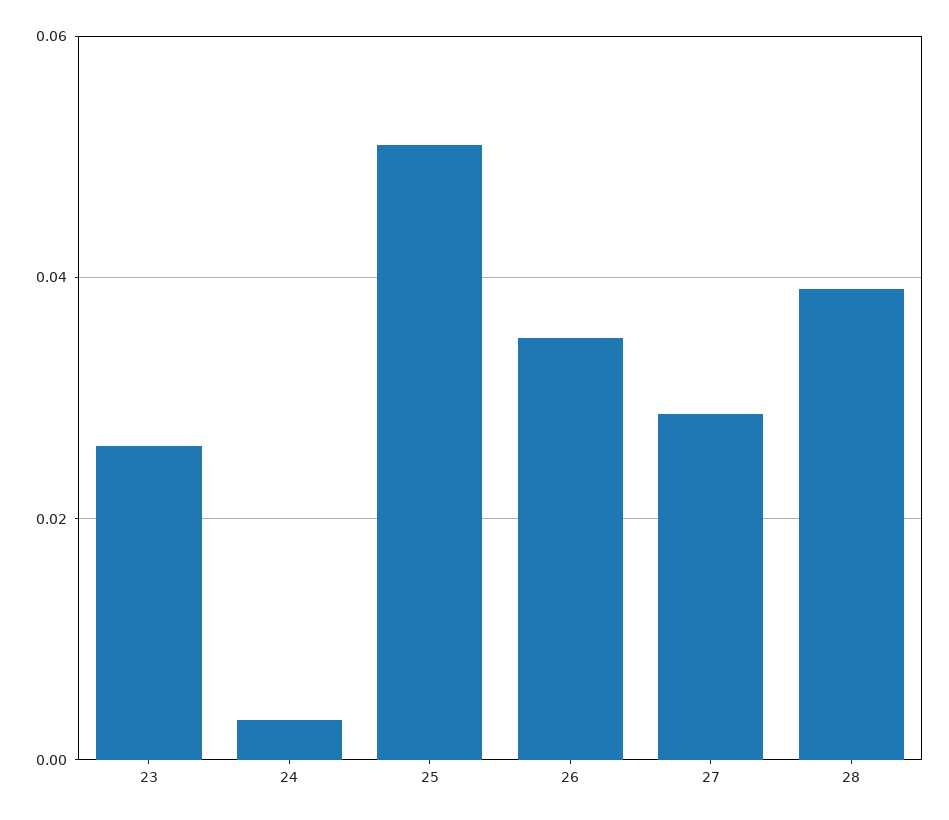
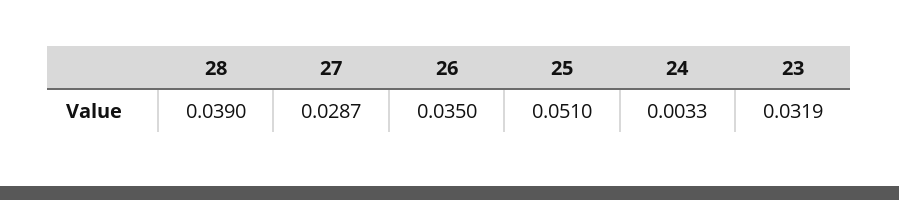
  {
-   "23": 0.026,
+   "23": 0.0319,
    "24": 0.0033,
    "25": 0.051,
    "26": 0.035,
    "27": 0.0287,
    "28": 0.039
  }

